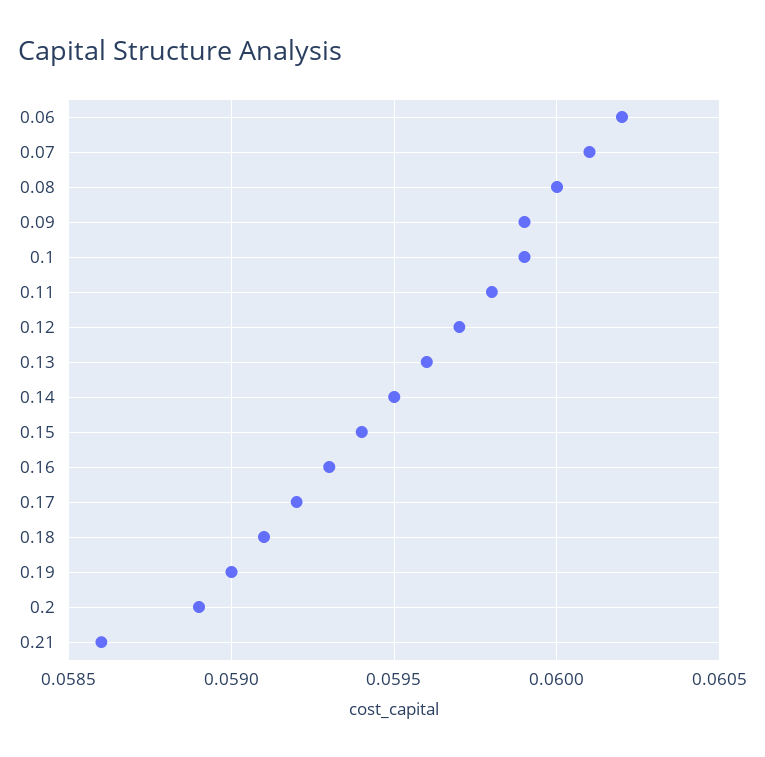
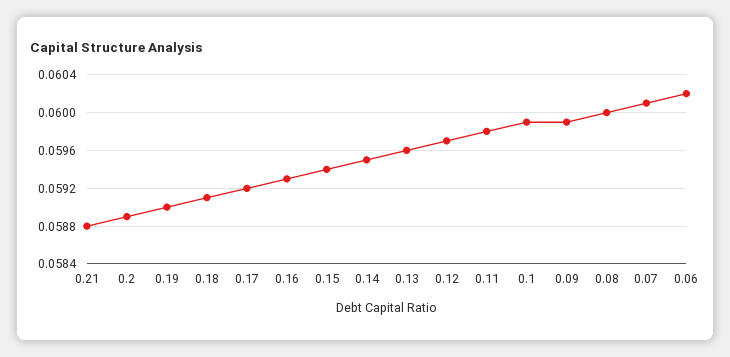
  {
    "0.06": 0.0602,
    "0.07": 0.0601,
    "0.08": 0.06,
    "0.09": 0.0599,
    "0.1": 0.0599,
    "0.11": 0.0598,
    "0.12": 0.0597,
    "0.13": 0.0596,
    "0.14": 0.0595,
    "0.15": 0.0594,
    "0.16": 0.0593,
    "0.17": 0.0592,
    "0.18": 0.0591,
    "0.19": 0.059,
    "0.2": 0.0589,
-   "0.21": 0.0586
+   "0.21": 0.0588
  }

